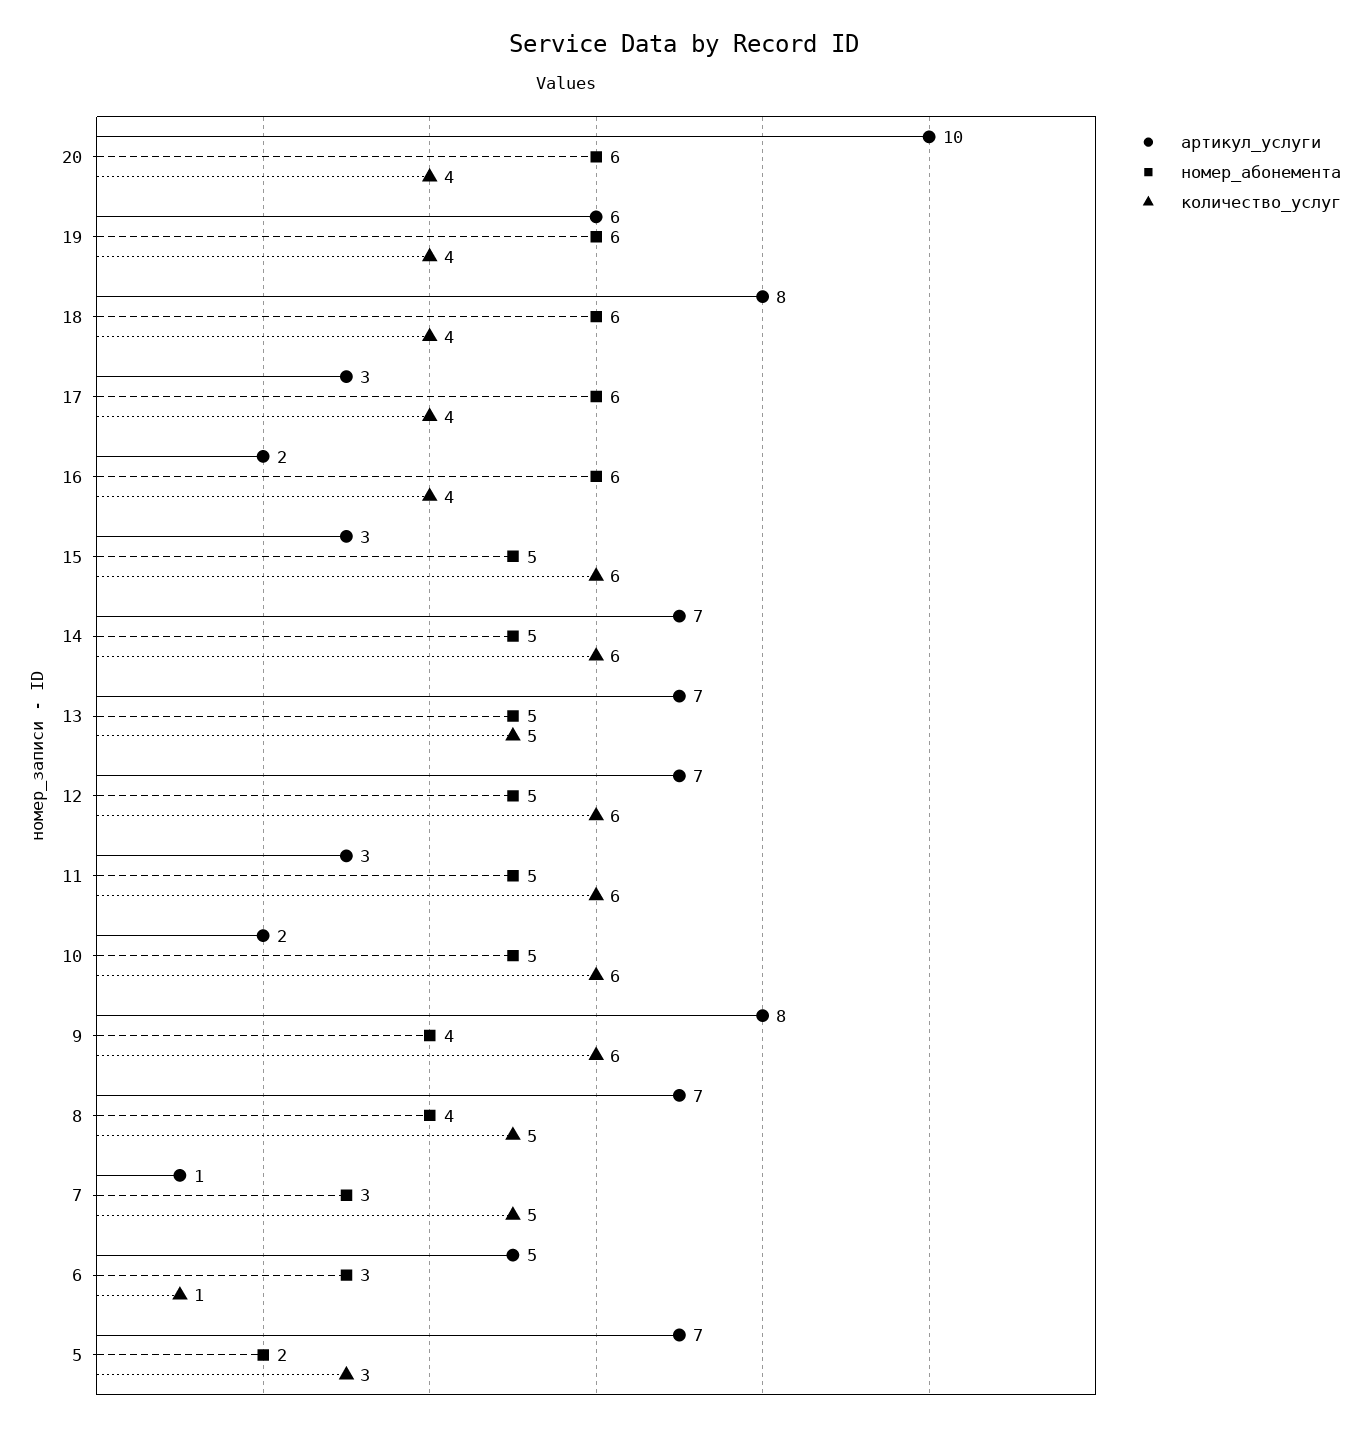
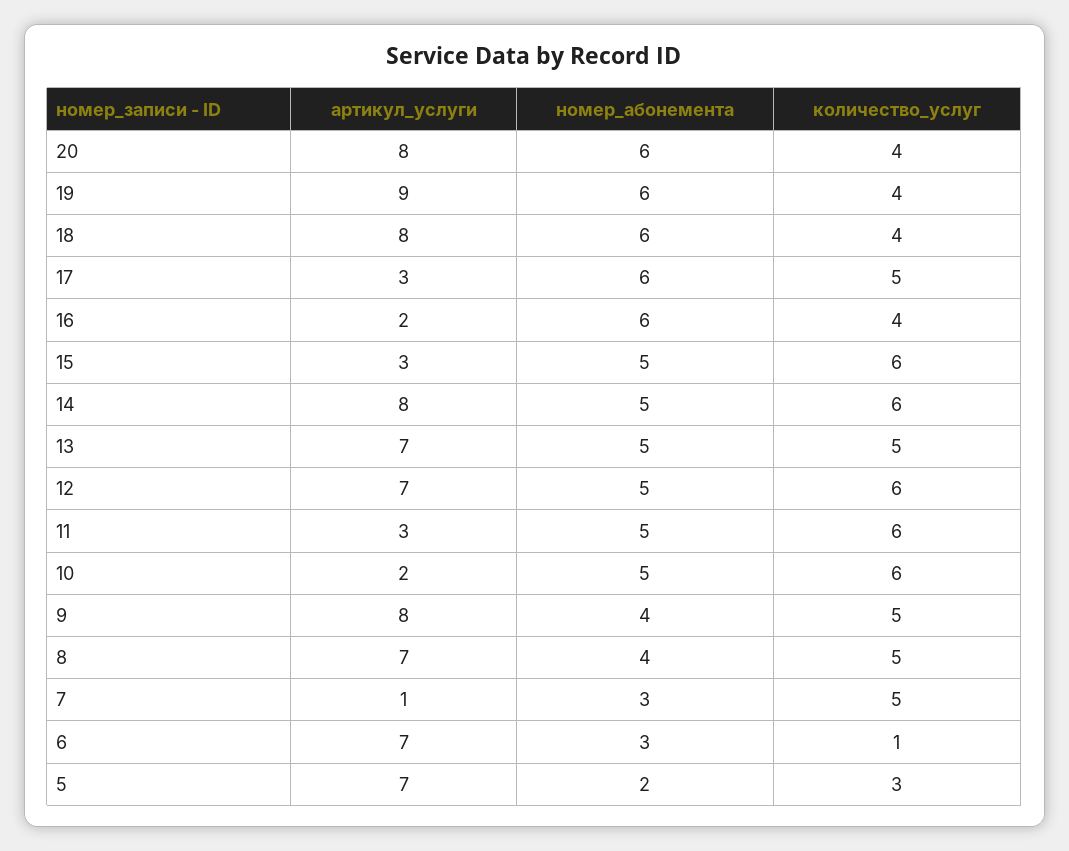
  {
    "артикул_услуги": {
-     "20": 10,
+     "20": 8,
-     "19": 6,
+     "19": 9,
      "18": 8,
      "17": 3,
      "16": 2,
      "15": 3,
-     "14": 7,
+     "14": 8,
      "13": 7,
      "12": 7,
      "11": 3,
      "10": 2,
      "9": 8,
      "8": 7,
      "7": 1,
-     "6": 5,
+     "6": 7,
      "5": 7
    },
    "номер_абонемента": {
      "20": 6,
      "19": 6,
      "18": 6,
      "17": 6,
      "16": 6,
      "15": 5,
      "14": 5,
      "13": 5,
      "12": 5,
      "11": 5,
      "10": 5,
      "9": 4,
      "8": 4,
      "7": 3,
      "6": 3,
      "5": 2
    },
    "количество_услуг": {
      "20": 4,
      "19": 4,
      "18": 4,
-     "17": 4,
+     "17": 5,
      "16": 4,
      "15": 6,
      "14": 6,
      "13": 5,
      "12": 6,
      "11": 6,
      "10": 6,
-     "9": 6,
+     "9": 5,
      "8": 5,
      "7": 5,
      "6": 1,
      "5": 3
    }
  }

